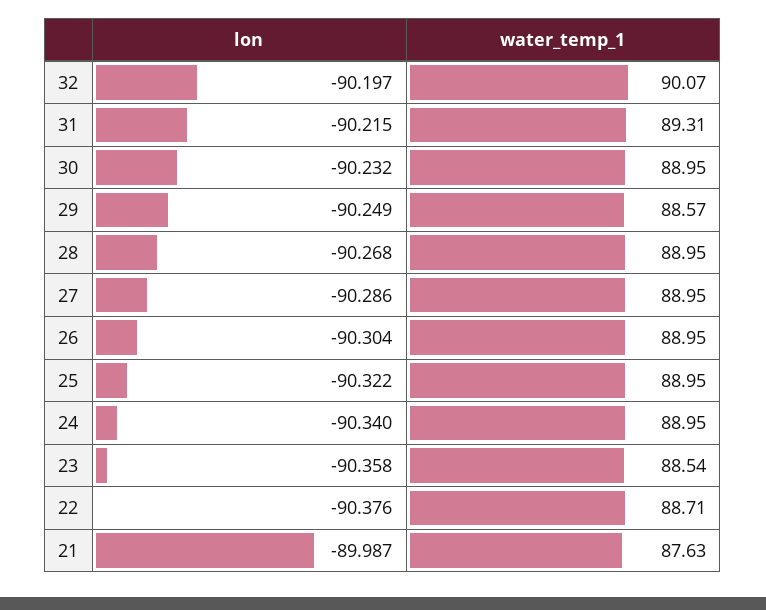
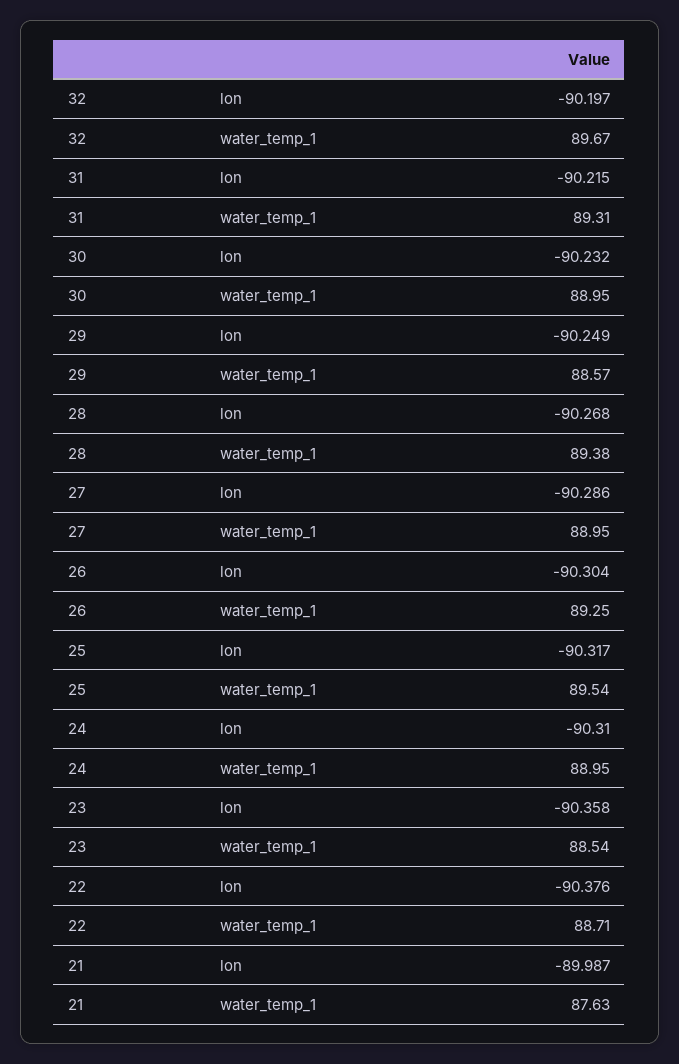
  {
    "lon": {
      "32": -90.197,
      "31": -90.215,
      "30": -90.232,
      "29": -90.249,
      "28": -90.268,
      "27": -90.286,
      "26": -90.304,
-     "25": -90.322,
+     "25": -90.317,
-     "24": -90.34,
+     "24": -90.31,
      "23": -90.358,
      "22": -90.376,
      "21": -89.987
    },
    "water_temp_1": {
-     "32": 90.07,
+     "32": 89.67,
      "31": 89.31,
      "30": 88.95,
      "29": 88.57,
-     "28": 88.95,
+     "28": 89.38,
      "27": 88.95,
-     "26": 88.95,
+     "26": 89.25,
-     "25": 88.95,
+     "25": 89.54,
      "24": 88.95,
      "23": 88.54,
      "22": 88.71,
      "21": 87.63
    }
  }

